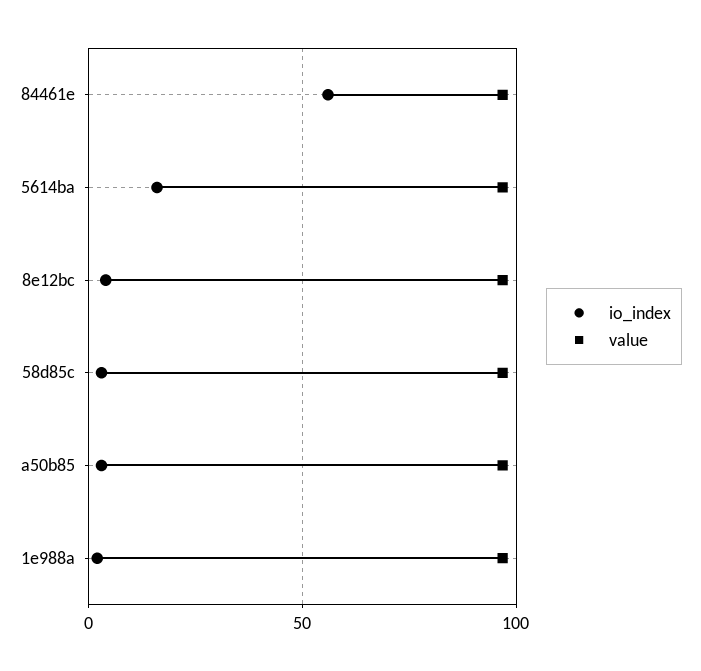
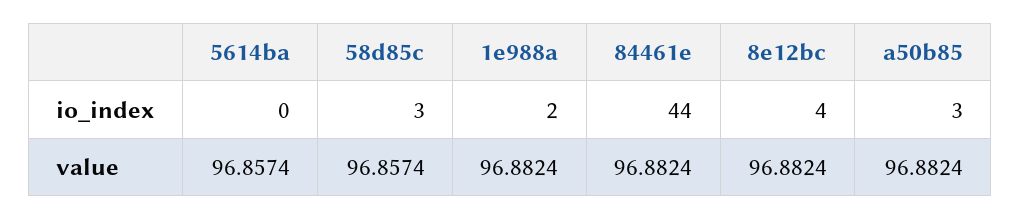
  {
    "io_index": {
-     "84461e": 55,
+     "84461e": 44,
-     "5614ba": 15,
+     "5614ba": 0,
      "8e12bc": 4,
      "58d85c": 3,
      "a50b85": 3,
      "1e988a": 2
    },
    "value": {
      "84461e": 96.8824,
      "5614ba": 96.8574,
      "8e12bc": 96.8824,
      "58d85c": 96.8574,
      "a50b85": 96.8824,
      "1e988a": 96.8824
    }
  }

